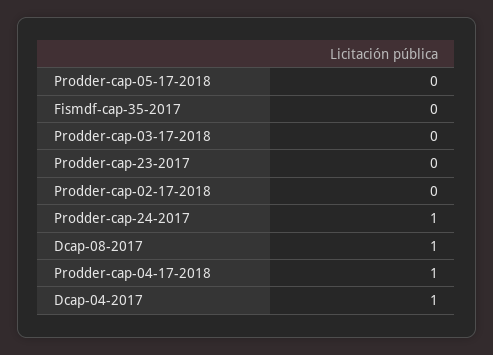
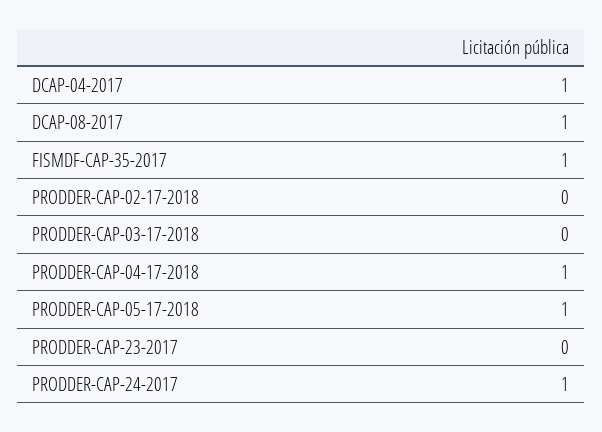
  {
-   "Prodder-cap-05-17-2018": 0,
+   "Prodder-cap-05-17-2018": 1,
-   "Fismdf-cap-35-2017": 0,
+   "Fismdf-cap-35-2017": 1,
    "Prodder-cap-03-17-2018": 0,
    "Prodder-cap-23-2017": 0,
    "Prodder-cap-02-17-2018": 0,
    "Prodder-cap-24-2017": 1,
    "Dcap-08-2017": 1,
    "Prodder-cap-04-17-2018": 1,
    "Dcap-04-2017": 1
  }

